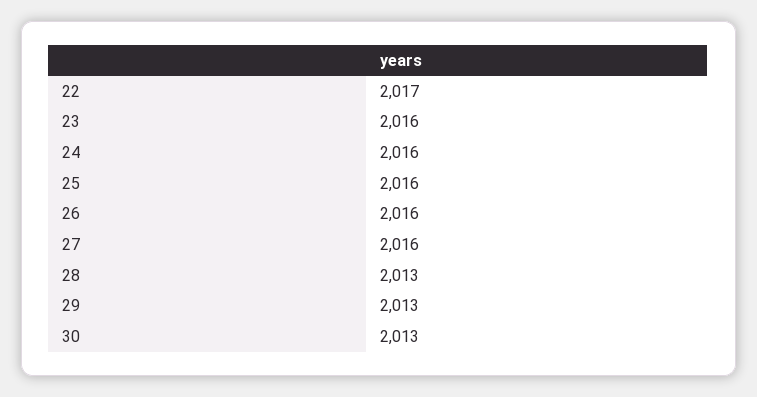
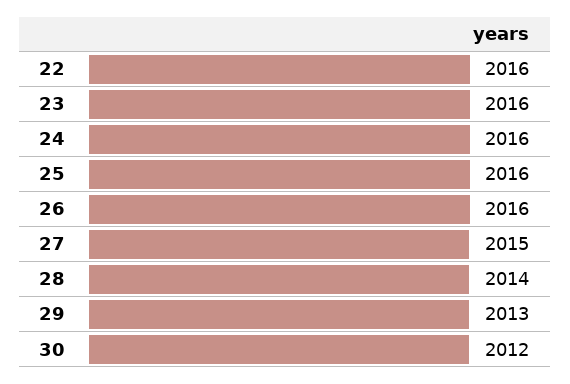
  {
-   "22": 2017,
+   "22": 2016,
    "23": 2016,
    "24": 2016,
    "25": 2016,
    "26": 2016,
-   "27": 2016,
+   "27": 2015,
-   "28": 2013,
+   "28": 2014,
    "29": 2013,
-   "30": 2013
+   "30": 2012
  }

